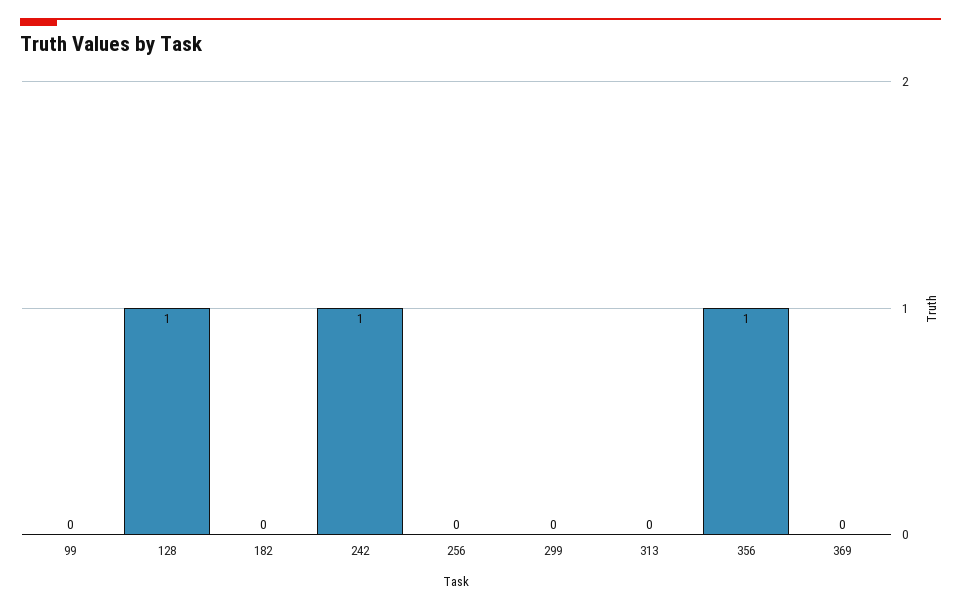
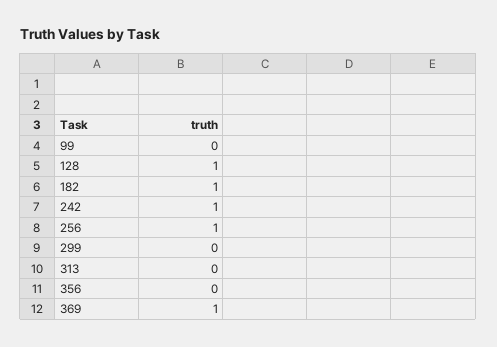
  {
    "99": 0,
    "128": 1,
-   "182": 0,
+   "182": 1,
    "242": 1,
-   "256": 0,
+   "256": 1,
    "299": 0,
    "313": 0,
-   "356": 1,
+   "356": 0,
-   "369": 0
+   "369": 1
  }

